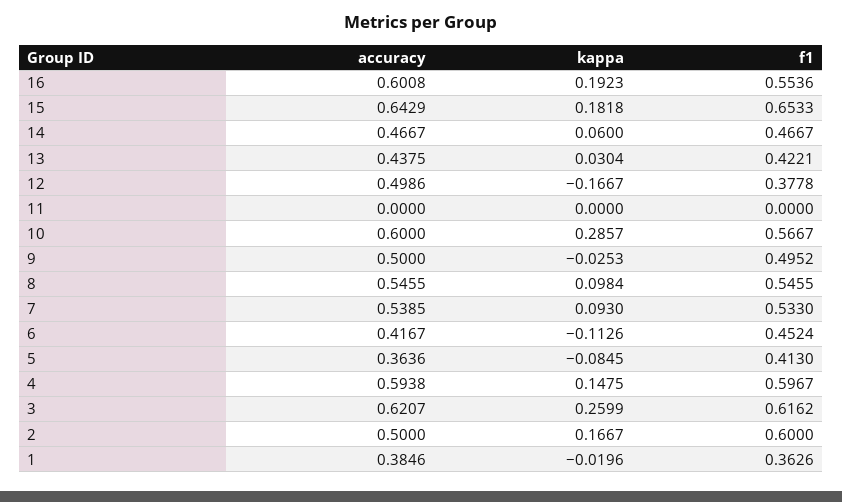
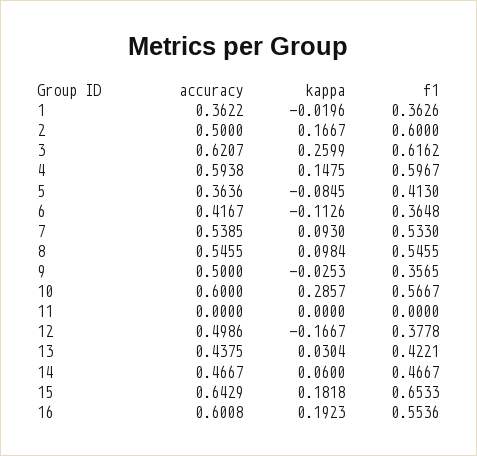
  {
    "accuracy": {
      "16": 0.6008,
      "15": 0.6429,
      "14": 0.4667,
      "13": 0.4375,
      "12": 0.4986,
      "11": 0,
      "10": 0.6,
      "9": 0.5,
      "8": 0.5455,
      "7": 0.5385,
      "6": 0.4167,
      "5": 0.3636,
      "4": 0.5938,
      "3": 0.6207,
      "2": 0.5,
-     "1": 0.3846
+     "1": 0.3622
    },
    "kappa": {
      "16": 0.1923,
      "15": 0.1818,
      "14": 0.06,
      "13": 0.0304,
      "12": -0.1667,
      "11": 0,
      "10": 0.2857,
      "9": -0.0253,
      "8": 0.0984,
      "7": 0.093,
      "6": -0.1126,
      "5": -0.0845,
      "4": 0.1475,
      "3": 0.2599,
      "2": 0.1667,
      "1": -0.0196
    },
    "f1": {
      "16": 0.5536,
      "15": 0.6533,
      "14": 0.4667,
      "13": 0.4221,
      "12": 0.3778,
      "11": 0,
      "10": 0.5667,
-     "9": 0.4952,
+     "9": 0.3565,
      "8": 0.5455,
      "7": 0.533,
-     "6": 0.4524,
+     "6": 0.3648,
      "5": 0.413,
      "4": 0.5967,
      "3": 0.6162,
      "2": 0.6,
      "1": 0.3626
    }
  }

